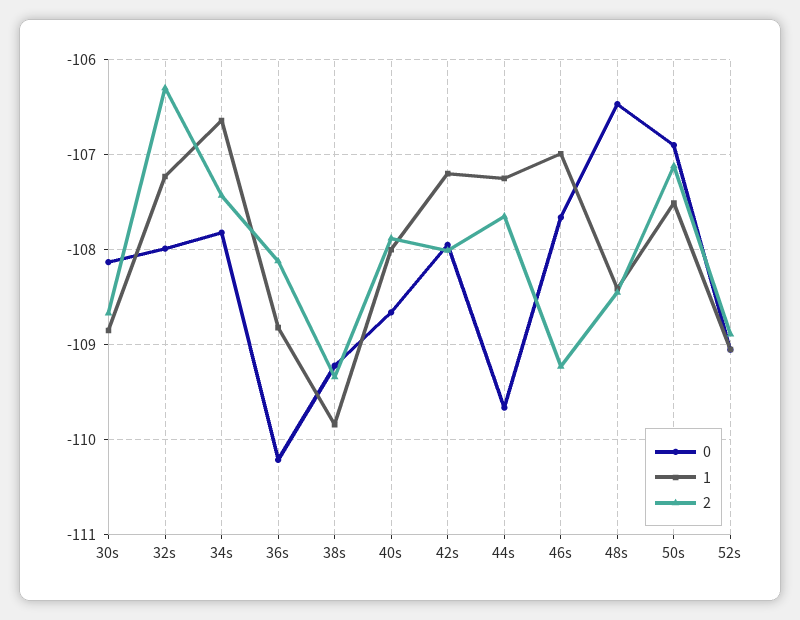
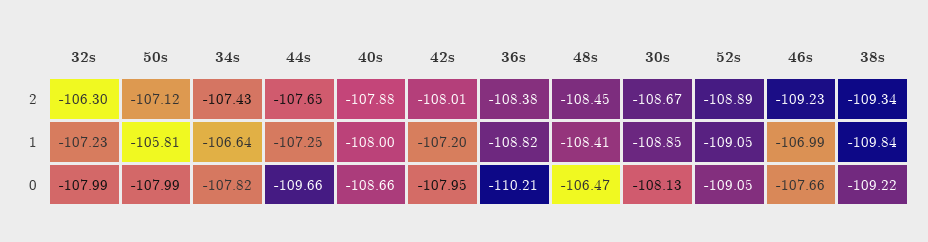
  {
    "0": {
      "30s": -108.13,
      "32s": -107.99,
      "34s": -107.82,
      "36s": -110.21,
      "38s": -109.22,
      "40s": -108.66,
      "42s": -107.95,
      "44s": -109.66,
      "46s": -107.66,
      "48s": -106.47,
-     "50s": -106.9,
+     "50s": -107.99,
      "52s": -109.05
    },
    "1": {
      "30s": -108.85,
      "32s": -107.23,
      "34s": -106.64,
      "36s": -108.82,
      "38s": -109.84,
      "40s": -108,
      "42s": -107.2,
      "44s": -107.25,
      "46s": -106.99,
      "48s": -108.41,
-     "50s": -107.5,
+     "50s": -105.81,
      "52s": -109.05
    },
    "2": {
      "30s": -108.67,
      "32s": -106.3,
      "34s": -107.43,
-     "36s": -108.1,
+     "36s": -108.38,
      "38s": -109.34,
      "40s": -107.88,
      "42s": -108.01,
      "44s": -107.65,
      "46s": -109.23,
      "48s": -108.45,
      "50s": -107.12,
      "52s": -108.89
    }
  }

